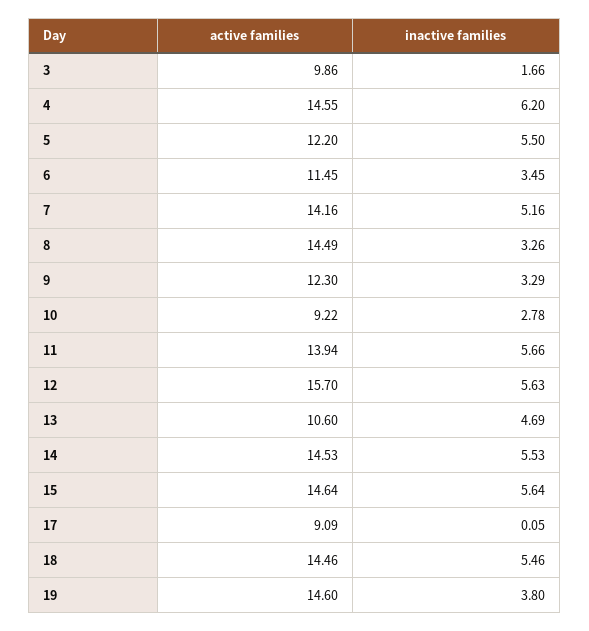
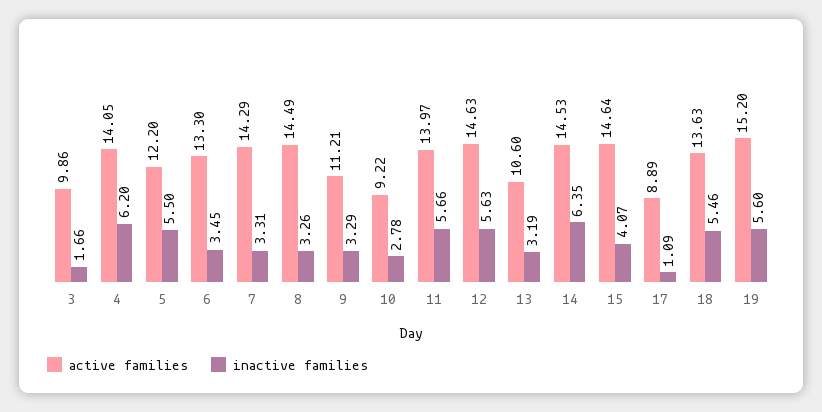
  {
    "active families": {
      "3": 9.86,
-     "4": 14.55,
+     "4": 14.05,
      "5": 12.2,
-     "6": 11.45,
+     "6": 13.3,
-     "7": 14.16,
+     "7": 14.29,
      "8": 14.49,
-     "9": 12.3,
+     "9": 11.21,
      "10": 9.22,
-     "11": 13.94,
+     "11": 13.97,
-     "12": 15.7,
+     "12": 14.63,
      "13": 10.6,
      "14": 14.53,
      "15": 14.64,
-     "17": 9.09,
+     "17": 8.89,
-     "18": 14.46,
+     "18": 13.63,
-     "19": 14.6
+     "19": 15.2
    },
    "inactive families": {
      "3": 1.66,
      "4": 6.2,
      "5": 5.5,
      "6": 3.45,
-     "7": 5.16,
+     "7": 3.31,
      "8": 3.26,
      "9": 3.29,
      "10": 2.78,
      "11": 5.66,
      "12": 5.63,
-     "13": 4.69,
+     "13": 3.19,
-     "14": 5.53,
+     "14": 6.35,
-     "15": 5.64,
+     "15": 4.07,
-     "17": 0.05,
+     "17": 1.09,
      "18": 5.46,
-     "19": 3.8
+     "19": 5.6
    }
  }

